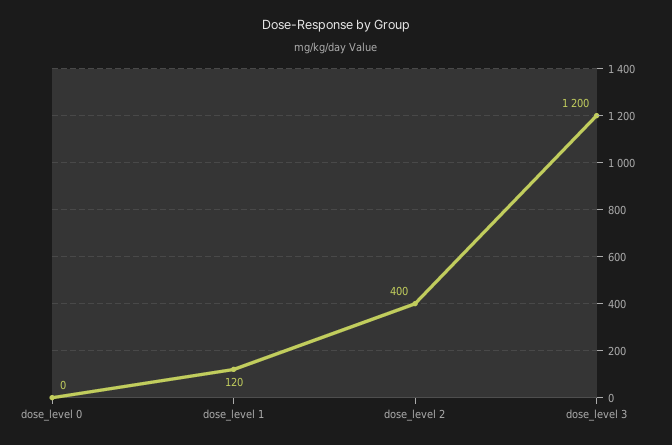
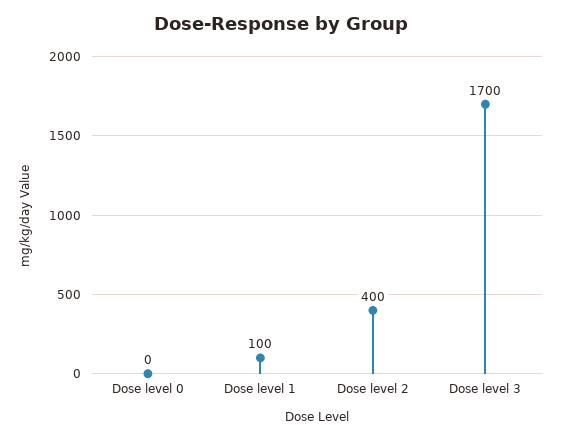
  {
    "dose_level 0": 0,
-   "dose_level 1": 120,
+   "dose_level 1": 100,
    "dose_level 2": 400,
-   "dose_level 3": 1200
+   "dose_level 3": 1700
  }

